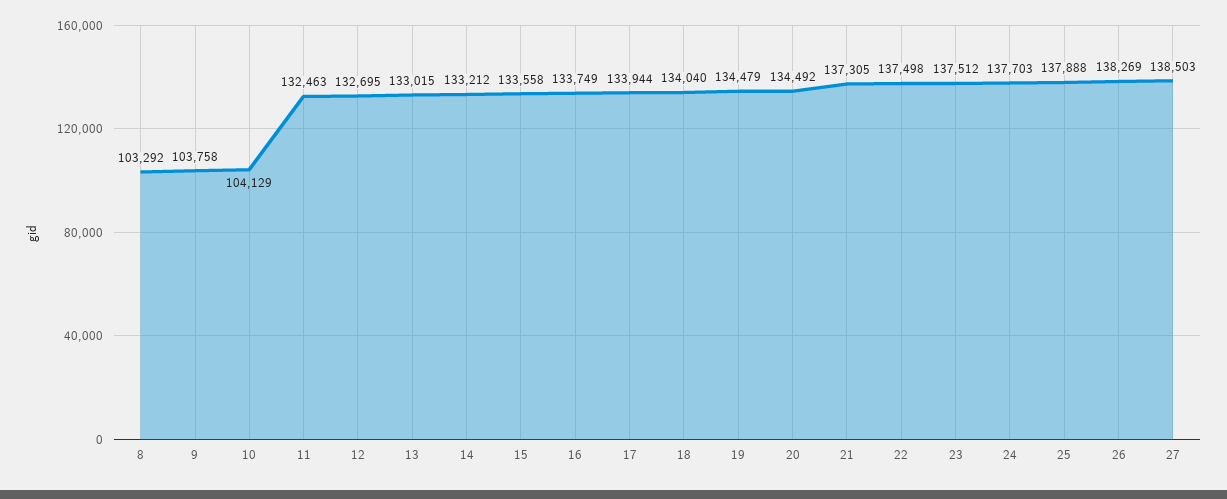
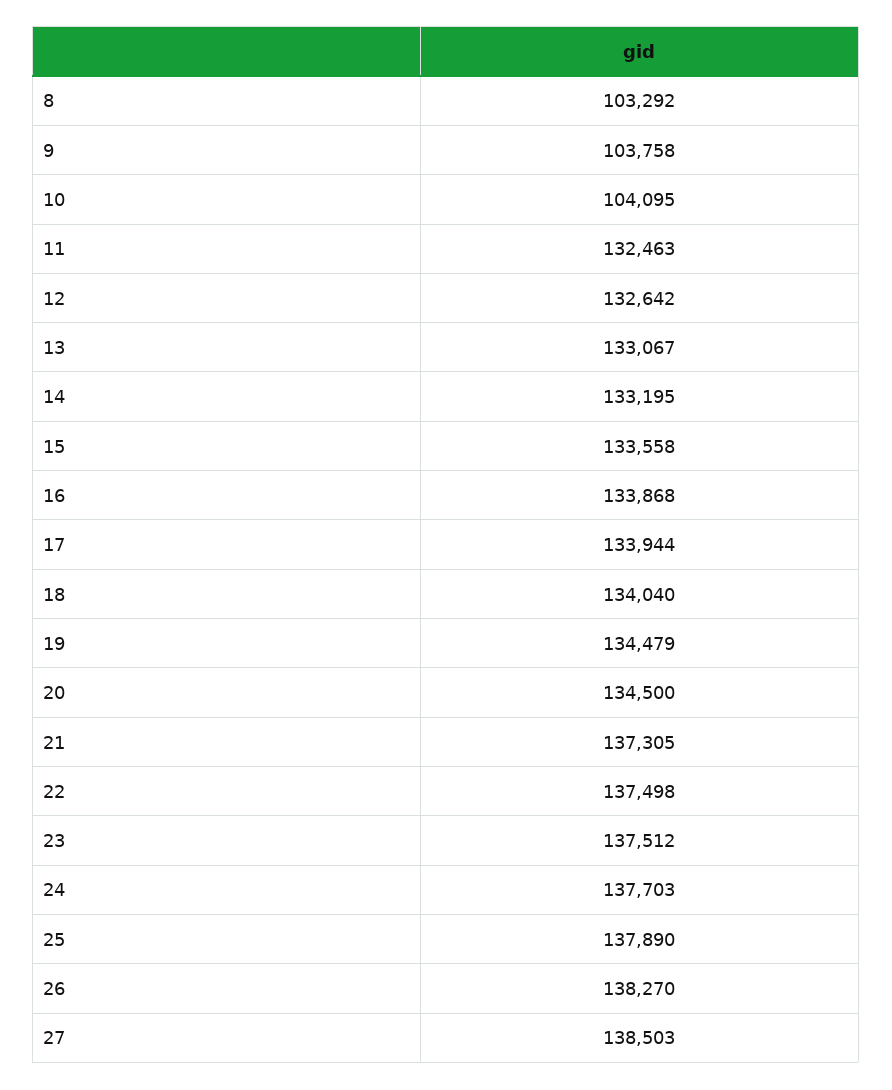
  {
    "8": 103292,
    "9": 103758,
-   "10": 104129,
+   "10": 104095,
    "11": 132463,
-   "12": 132695,
+   "12": 132642,
-   "13": 133015,
+   "13": 133067,
-   "14": 133212,
+   "14": 133195,
    "15": 133558,
-   "16": 133749,
+   "16": 133868,
    "17": 133944,
    "18": 134040,
    "19": 134479,
-   "20": 134492,
+   "20": 134500,
    "21": 137305,
    "22": 137498,
    "23": 137512,
    "24": 137703,
-   "25": 137888,
+   "25": 137890,
-   "26": 138269,
+   "26": 138270,
    "27": 138503
  }

